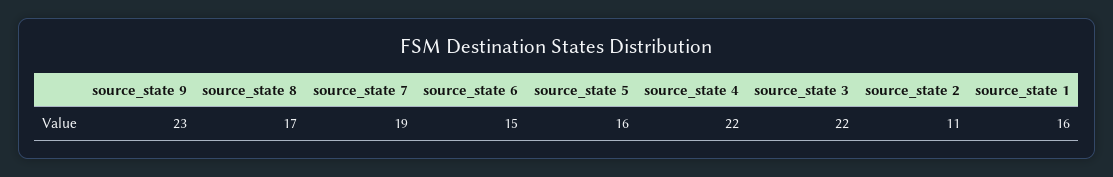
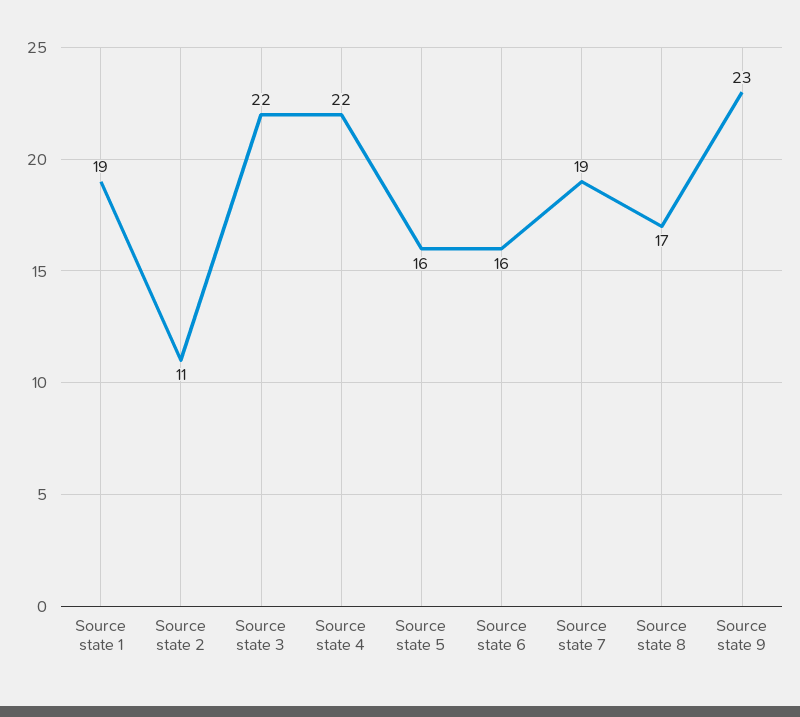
  {
    "source_state 9": 23,
    "source_state 8": 17,
    "source_state 7": 19,
-   "source_state 6": 15,
+   "source_state 6": 16,
    "source_state 5": 16,
    "source_state 4": 22,
    "source_state 3": 22,
    "source_state 2": 11,
-   "source_state 1": 16
+   "source_state 1": 19
  }

